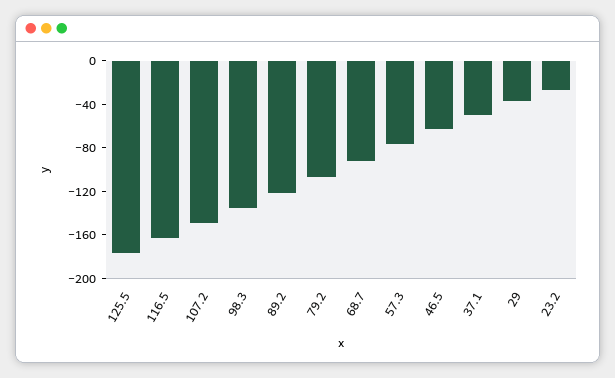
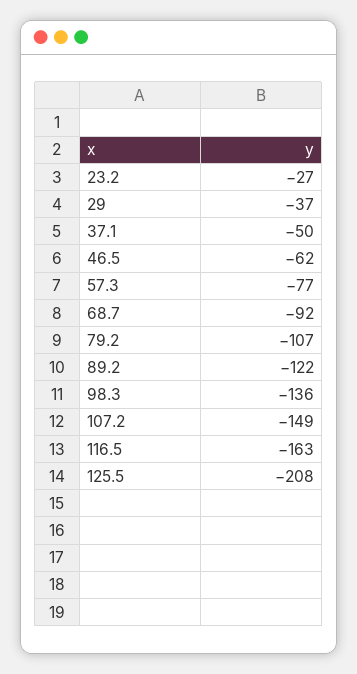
  {
-   "125.5": -180,
+   "125.5": -208,
    "116.5": -163,
    "107.2": -149,
    "98.3": -136,
    "89.2": -122,
    "79.2": -107,
    "68.7": -92,
    "57.3": -77,
    "46.5": -62,
    "37.1": -50,
    "29": -37,
    "23.2": -27
  }

